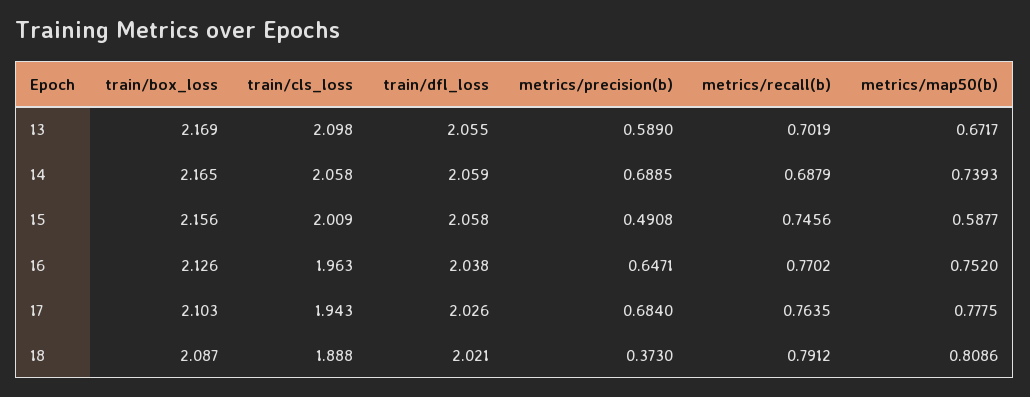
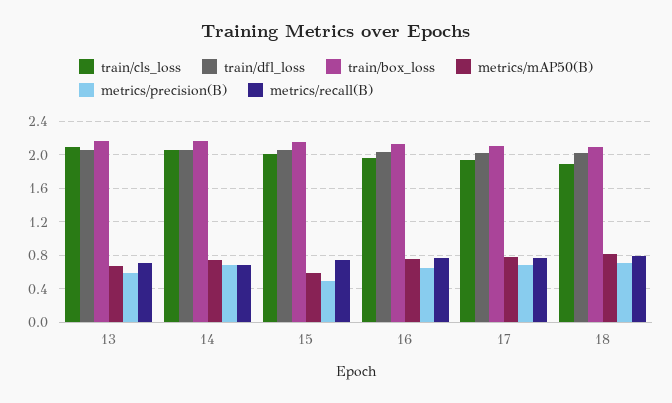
  {
    "train/box_loss": {
      "13": 2.169,
      "14": 2.165,
      "15": 2.156,
      "16": 2.126,
      "17": 2.103,
      "18": 2.087
    },
    "train/cls_loss": {
      "13": 2.098,
      "14": 2.058,
      "15": 2.009,
      "16": 1.963,
      "17": 1.943,
      "18": 1.888
    },
    "train/dfl_loss": {
      "13": 2.055,
      "14": 2.059,
      "15": 2.058,
      "16": 2.038,
      "17": 2.026,
      "18": 2.021
    },
    "metrics/precision(b)": {
      "13": 0.589,
      "14": 0.6885,
      "15": 0.4908,
      "16": 0.6471,
      "17": 0.684,
-     "18": 0.373
+     "18": 0.7
    },
    "metrics/recall(b)": {
      "13": 0.7019,
      "14": 0.6879,
      "15": 0.7456,
      "16": 0.7702,
      "17": 0.7635,
      "18": 0.7912
    },
    "metrics/map50(b)": {
      "13": 0.6717,
      "14": 0.7393,
      "15": 0.5877,
      "16": 0.752,
      "17": 0.7775,
      "18": 0.8086
    }
  }

